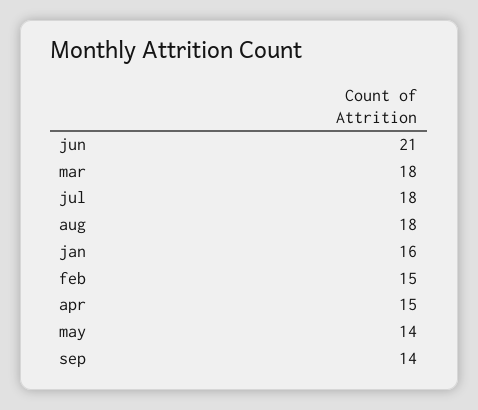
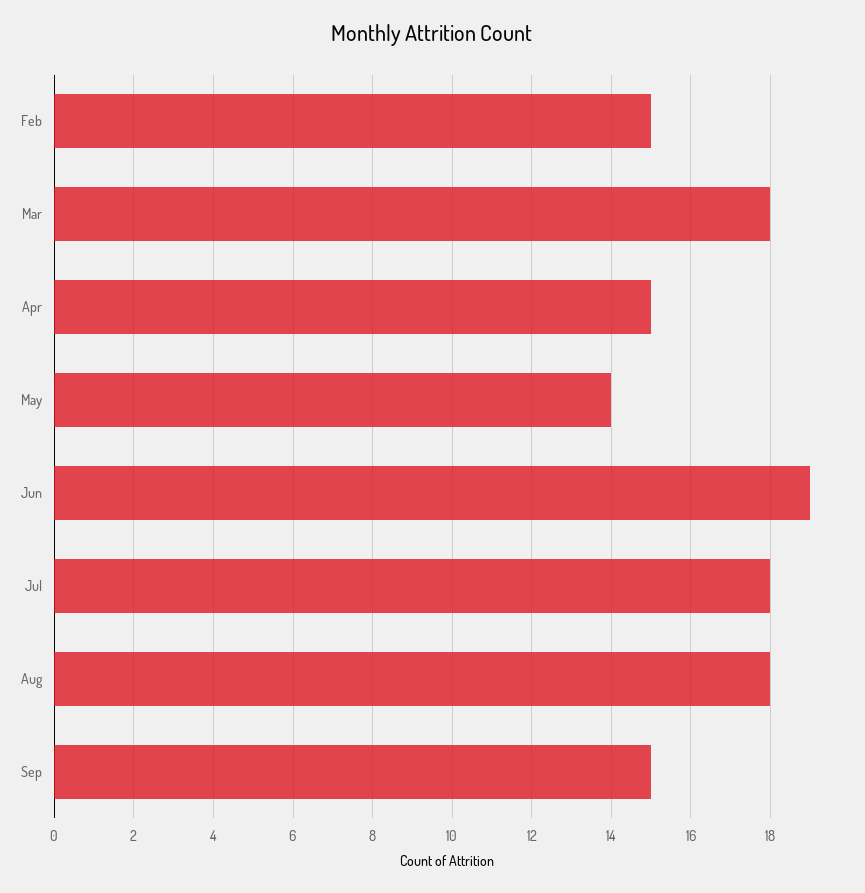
  {
-   "jun": 21,
+   "jun": 19,
    "mar": 18,
    "jul": 18,
    "aug": 18,
-   "jan": 16,
    "feb": 15,
    "apr": 15,
    "may": 14,
-   "sep": 14
+   "sep": 15
  }

